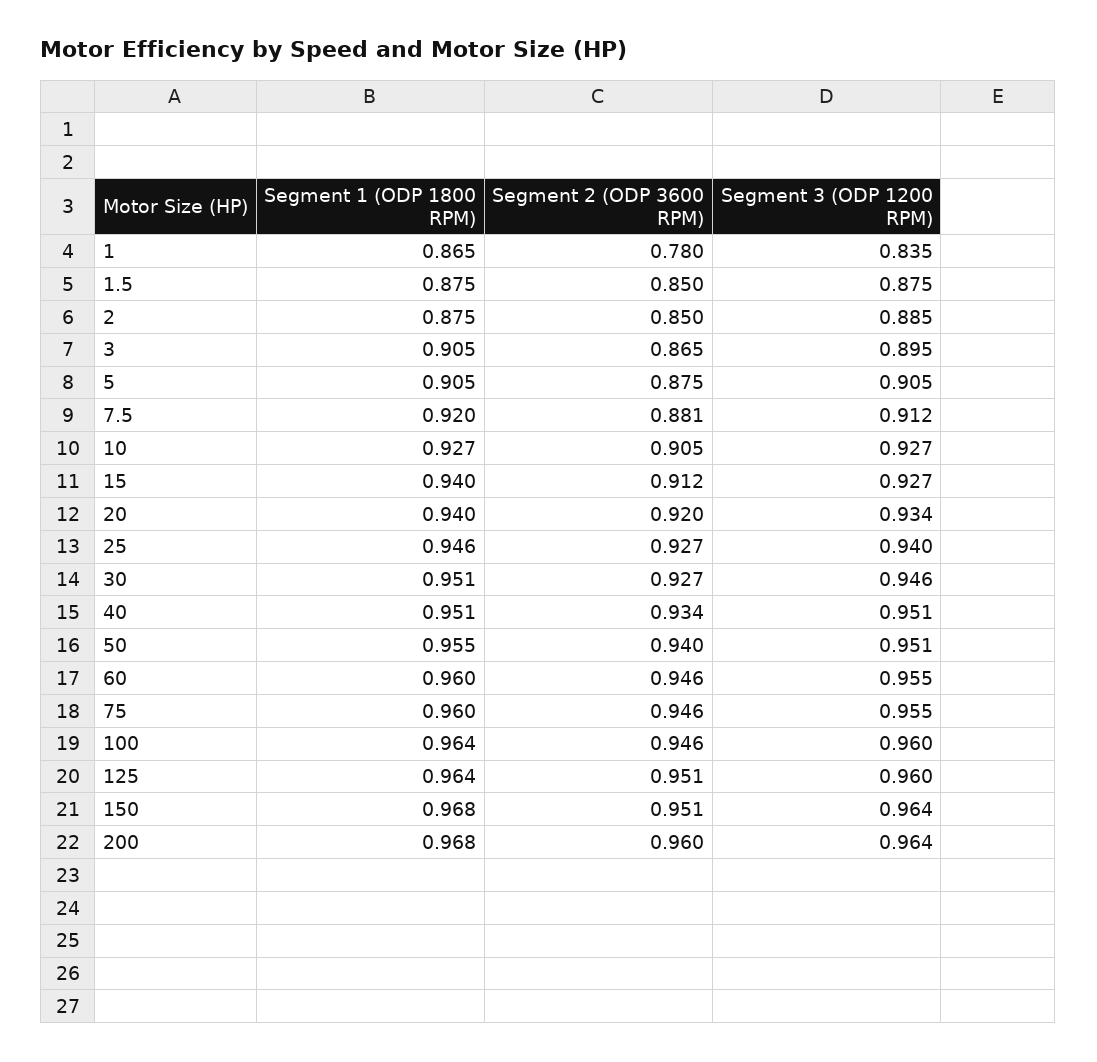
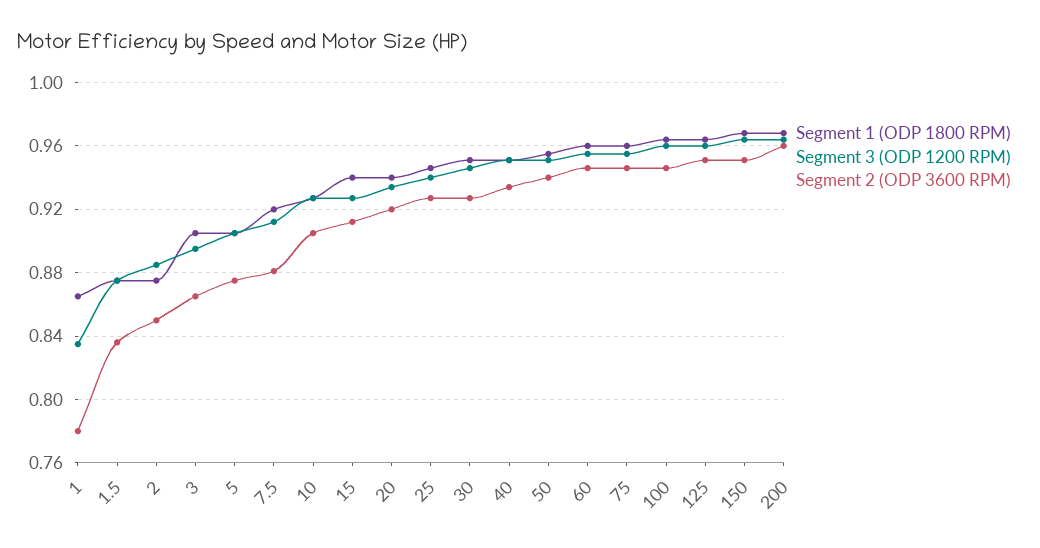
  {
    "Segment 1 (ODP 1800 RPM)": {
      "1": 0.865,
      "1.5": 0.875,
      "2": 0.875,
      "3": 0.905,
      "5": 0.905,
      "7.5": 0.92,
      "10": 0.927,
      "15": 0.94,
      "20": 0.94,
      "25": 0.946,
      "30": 0.951,
      "40": 0.951,
      "50": 0.955,
      "60": 0.96,
      "75": 0.96,
      "100": 0.964,
      "125": 0.964,
      "150": 0.968,
      "200": 0.968
    },
    "Segment 2 (ODP 3600 RPM)": {
      "1": 0.78,
-     "1.5": 0.85,
+     "1.5": 0.835,
      "2": 0.85,
      "3": 0.865,
      "5": 0.875,
      "7.5": 0.881,
      "10": 0.905,
      "15": 0.912,
      "20": 0.92,
      "25": 0.927,
      "30": 0.927,
      "40": 0.934,
      "50": 0.94,
      "60": 0.946,
      "75": 0.946,
      "100": 0.946,
      "125": 0.951,
      "150": 0.951,
      "200": 0.96
    },
    "Segment 3 (ODP 1200 RPM)": {
      "1": 0.835,
      "1.5": 0.875,
      "2": 0.885,
      "3": 0.895,
      "5": 0.905,
      "7.5": 0.912,
      "10": 0.927,
      "15": 0.927,
      "20": 0.934,
      "25": 0.94,
      "30": 0.946,
      "40": 0.951,
      "50": 0.951,
      "60": 0.955,
      "75": 0.955,
      "100": 0.96,
      "125": 0.96,
      "150": 0.964,
      "200": 0.964
    }
  }

